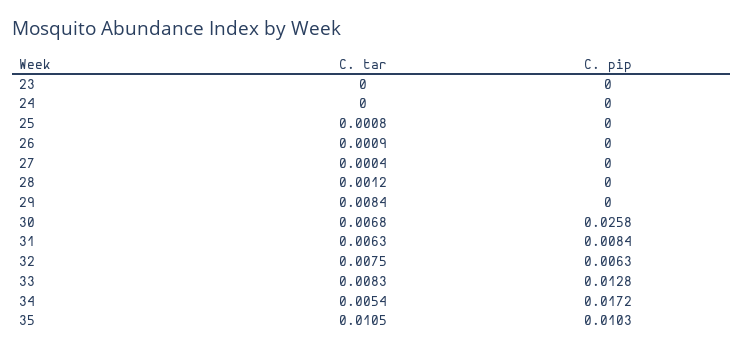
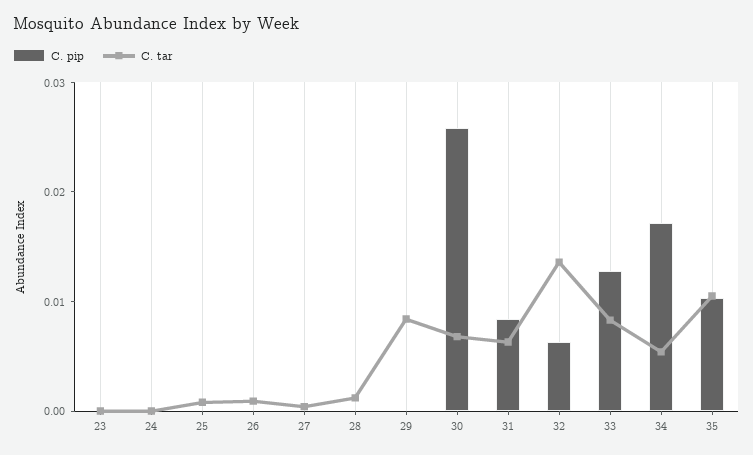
  {
    "C. tar": {
      "23": 0,
      "24": 0,
      "25": 0.0008,
      "26": 0.0009,
      "27": 0.0004,
      "28": 0.0012,
      "29": 0.0084,
      "30": 0.0068,
      "31": 0.0063,
-     "32": 0.0075,
+     "32": 0.014,
      "33": 0.0083,
      "34": 0.0054,
      "35": 0.0105
    },
    "C. pip": {
      "23": 0,
      "24": 0,
      "25": 0,
      "26": 0,
      "27": 0,
      "28": 0,
      "29": 0,
      "30": 0.0258,
      "31": 0.0084,
      "32": 0.0063,
      "33": 0.0128,
      "34": 0.0172,
      "35": 0.0103
    }
  }

